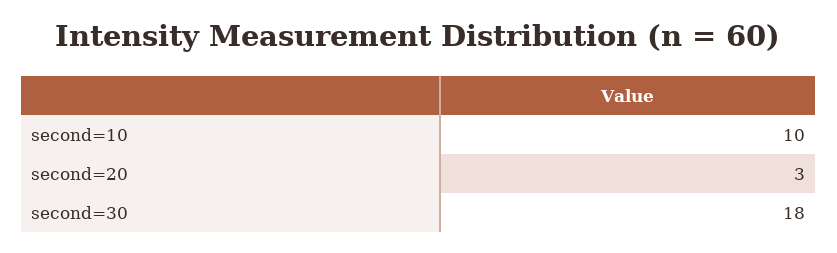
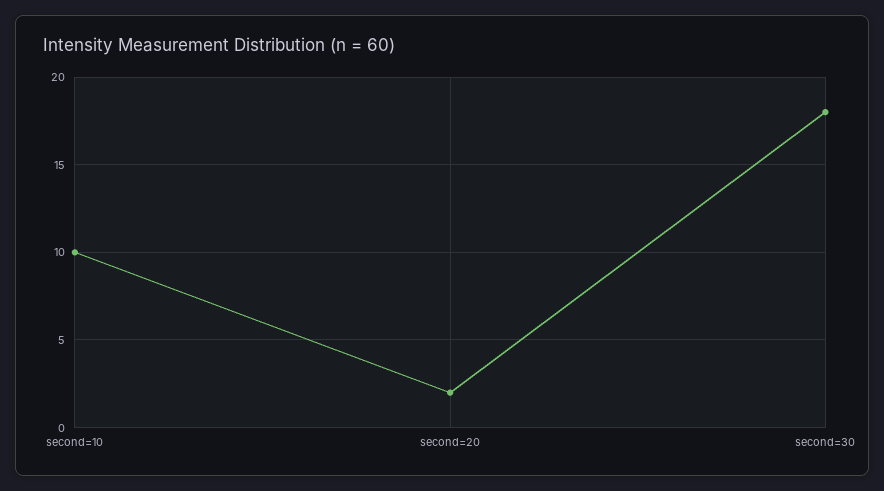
  {
    "second=10": 10,
-   "second=20": 3,
+   "second=20": 2,
    "second=30": 18
  }

